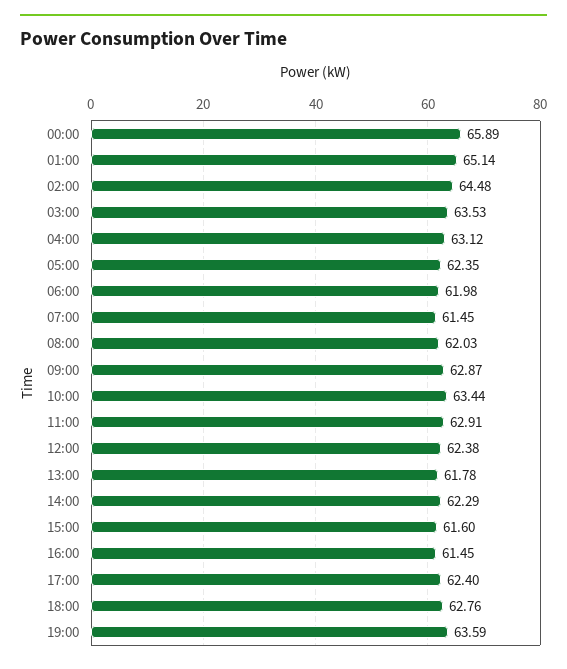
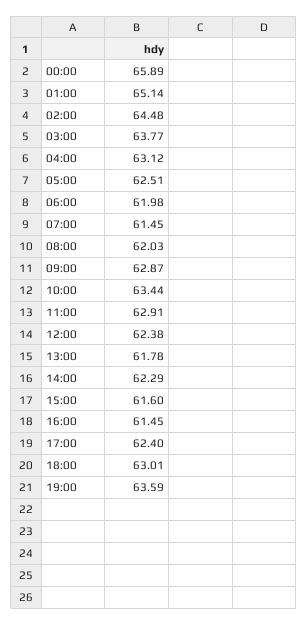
  {
    "00:00": 65.89,
    "01:00": 65.14,
    "02:00": 64.48,
-   "03:00": 63.53,
+   "03:00": 63.77,
    "04:00": 63.12,
-   "05:00": 62.35,
+   "05:00": 62.51,
    "06:00": 61.98,
    "07:00": 61.45,
    "08:00": 62.03,
    "09:00": 62.87,
    "10:00": 63.44,
    "11:00": 62.91,
    "12:00": 62.38,
    "13:00": 61.78,
    "14:00": 62.29,
    "15:00": 61.6,
    "16:00": 61.45,
    "17:00": 62.4,
-   "18:00": 62.76,
+   "18:00": 63.01,
    "19:00": 63.59
  }

